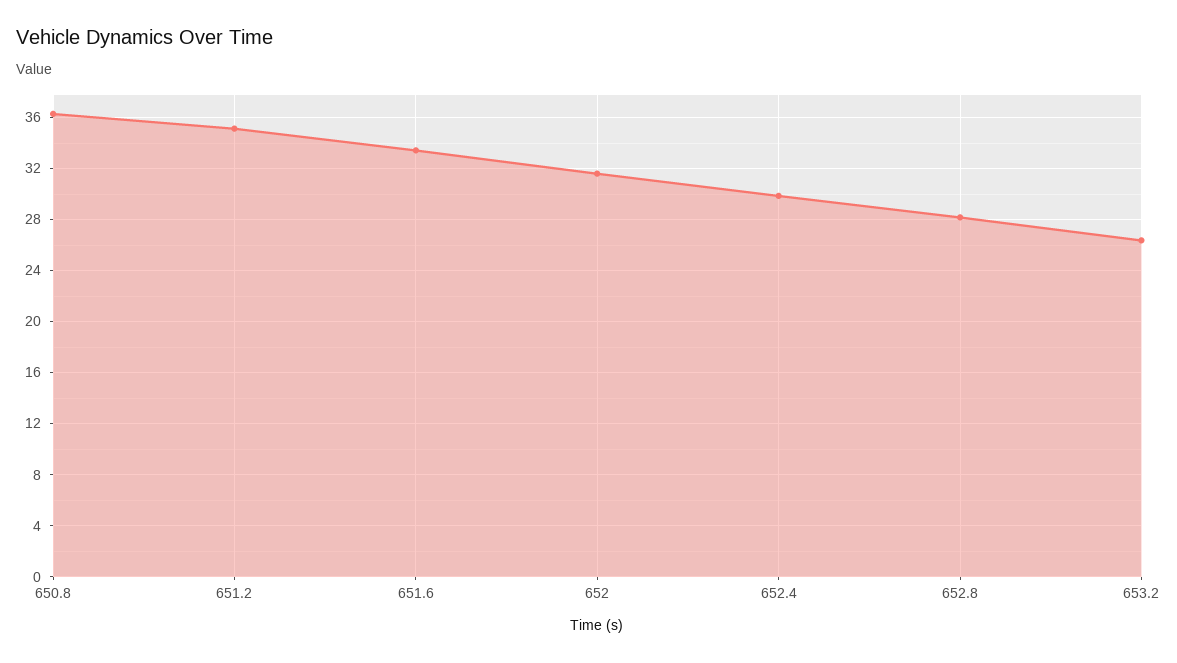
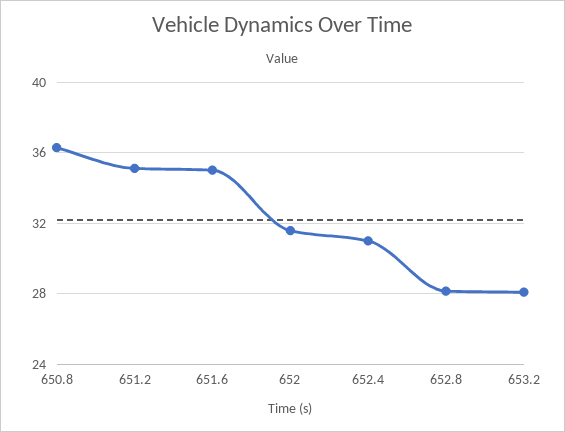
  {
    "650.8": 36.5,
    "651.2": 35,
-   "651.6": 33.5,
+   "651.6": 35,
    "652": 31.5,
-   "652.4": 30,
+   "652.4": 31,
    "652.8": 28,
-   "653.2": 26.5
+   "653.2": 28
  }

